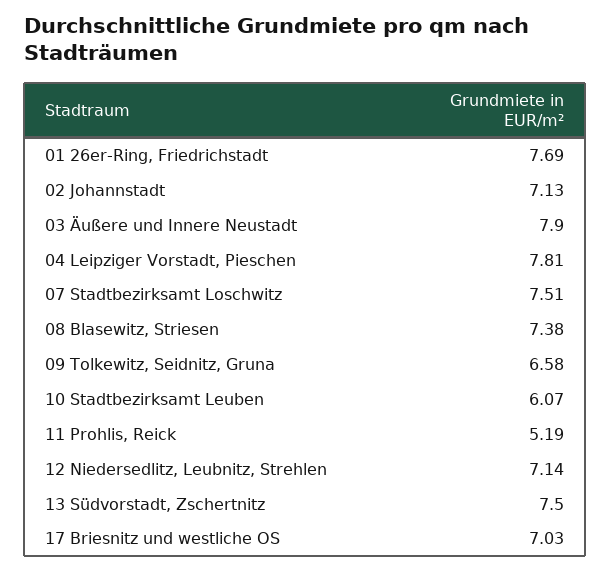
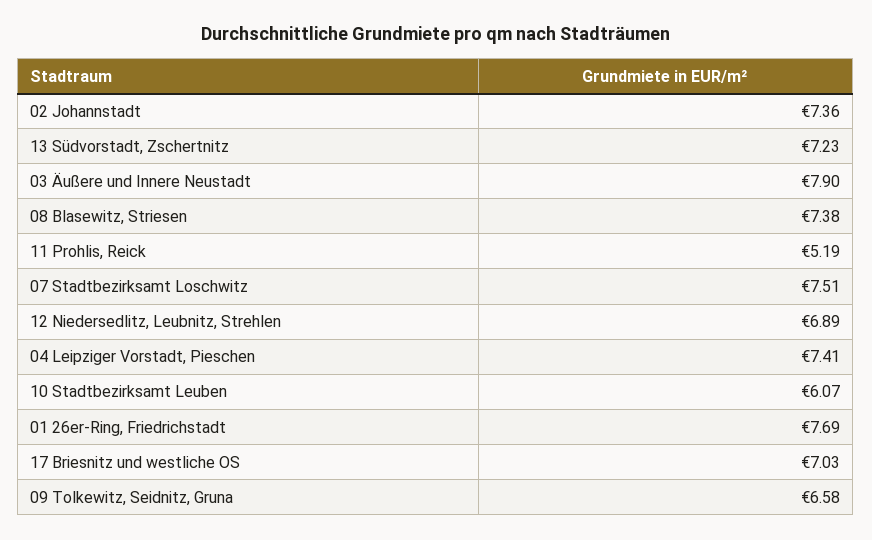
  {
    "01 26er-Ring, Friedrichstadt": 7.69,
-   "02 Johannstadt": 7.13,
+   "02 Johannstadt": 7.36,
    "03 Äußere und Innere Neustadt": 7.9,
-   "04 Leipziger Vorstadt, Pieschen": 7.81,
+   "04 Leipziger Vorstadt, Pieschen": 7.41,
    "07 Stadtbezirksamt Loschwitz": 7.51,
    "08 Blasewitz, Striesen": 7.38,
    "09 Tolkewitz, Seidnitz, Gruna": 6.58,
    "10 Stadtbezirksamt Leuben": 6.07,
    "11 Prohlis, Reick": 5.19,
-   "12 Niedersedlitz, Leubnitz, Strehlen": 7.14,
+   "12 Niedersedlitz, Leubnitz, Strehlen": 6.89,
-   "13 Südvorstadt, Zschertnitz": 7.5,
+   "13 Südvorstadt, Zschertnitz": 7.23,
    "17 Briesnitz und westliche OS": 7.03
  }

